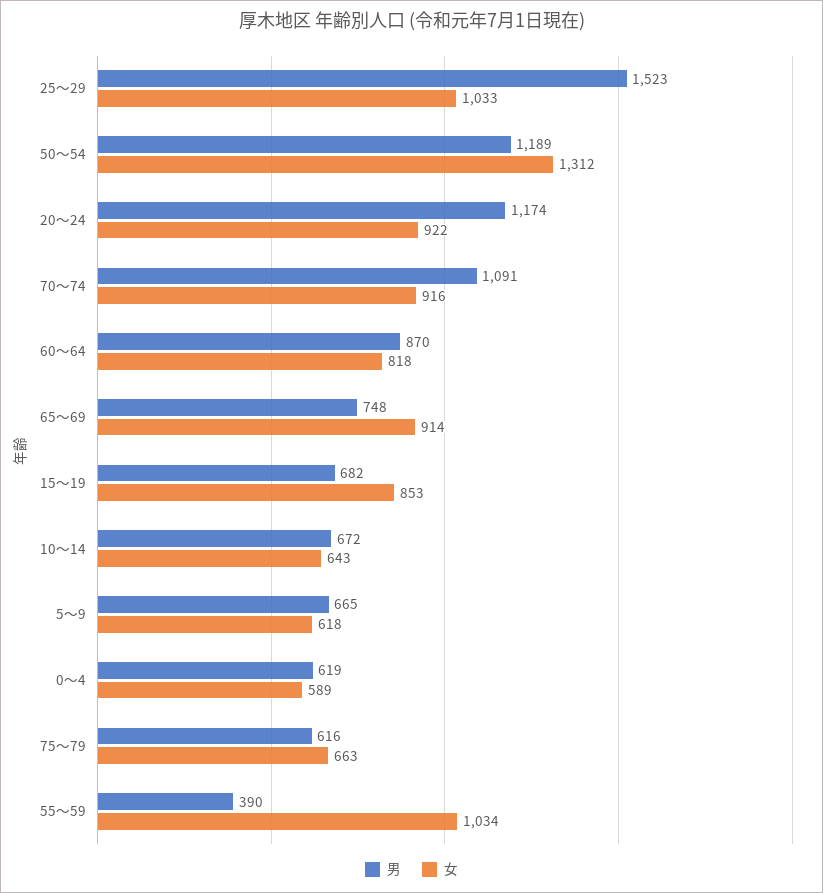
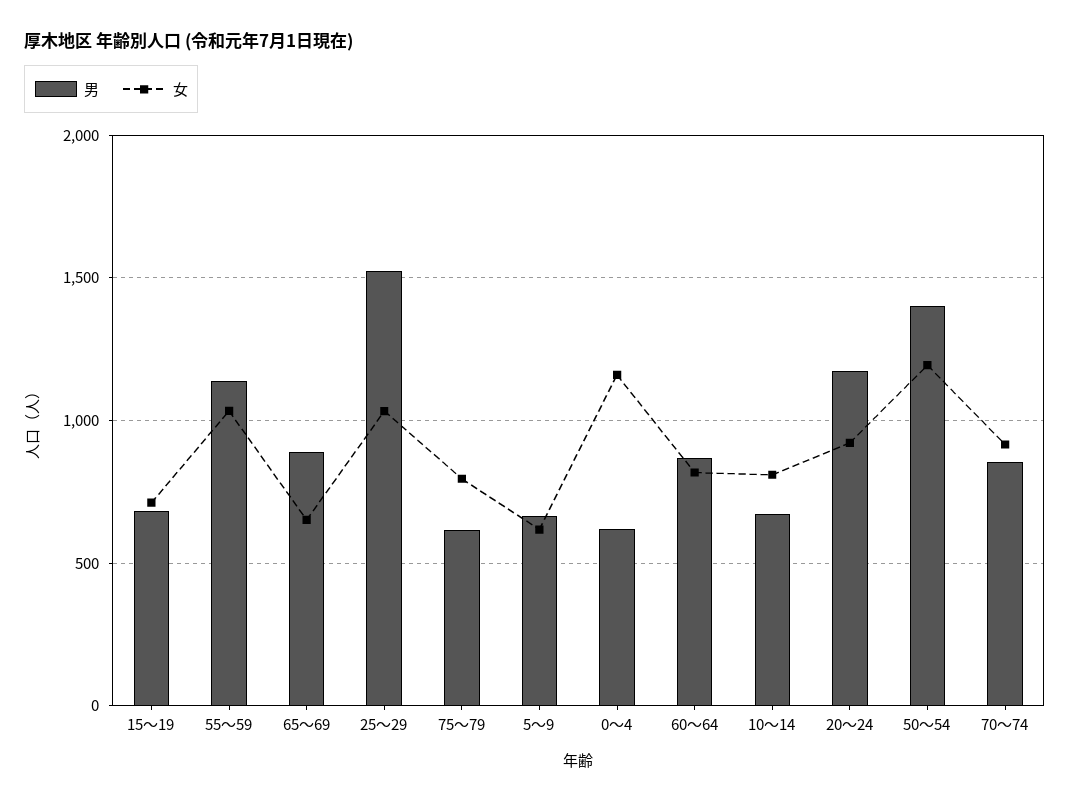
  {
    "男": {
      "25～29": 1523,
-     "50～54": 1189,
+     "50～54": 1400,
      "20～24": 1174,
-     "70～74": 1091,
+     "70～74": 850,
      "60～64": 870,
-     "65～69": 748,
+     "65～69": 900,
      "15～19": 682,
      "10～14": 672,
      "5～9": 665,
      "0～4": 619,
      "75～79": 616,
-     "55～59": 390
+     "55～59": 1150
    },
    "女": {
      "25～29": 1033,
-     "50～54": 1312,
+     "50～54": 1200,
      "20～24": 922,
      "70～74": 916,
      "60～64": 818,
-     "65～69": 914,
+     "65～69": 650,
-     "15～19": 853,
+     "15～19": 700,
-     "10～14": 643,
+     "10～14": 800,
      "5～9": 618,
-     "0～4": 589,
+     "0～4": 1150,
-     "75～79": 663,
+     "75～79": 800,
      "55～59": 1034
    }
  }

